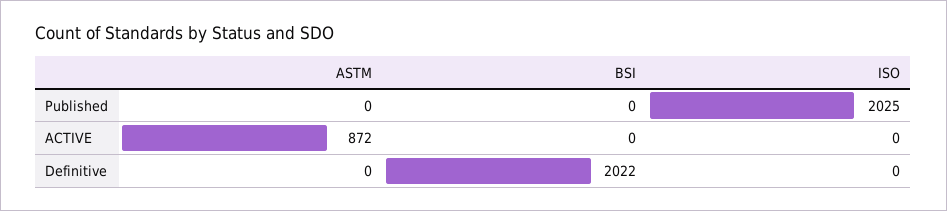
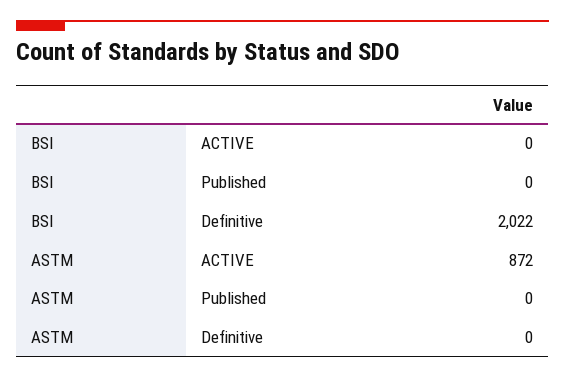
  {
    "ASTM": {
      "Published": 0,
      "ACTIVE": 872,
      "Definitive": 0
    },
    "BSI": {
      "Published": 0,
      "ACTIVE": 0,
      "Definitive": 2022
-   },
+   }
-   "ISO": {
-     "Published": 2025,
-     "ACTIVE": 0,
-     "Definitive": 0
-   }
  }

